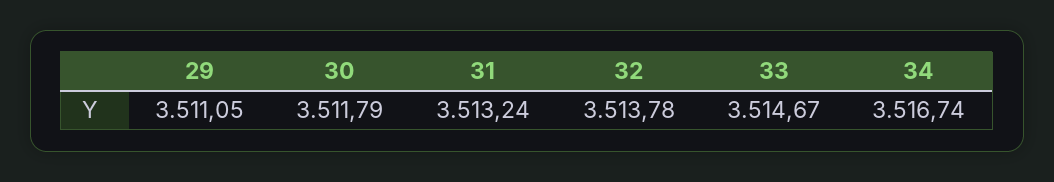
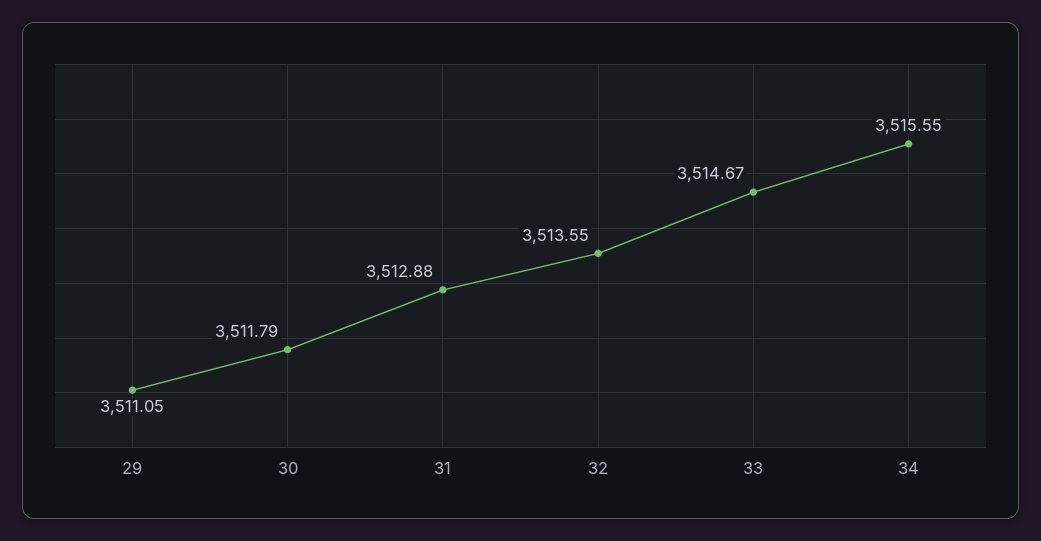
  {
    "29": 3511.05,
    "30": 3511.79,
-   "31": 3513.24,
+   "31": 3512.88,
-   "32": 3513.78,
+   "32": 3513.55,
    "33": 3514.67,
-   "34": 3516.74
+   "34": 3515.55
  }

